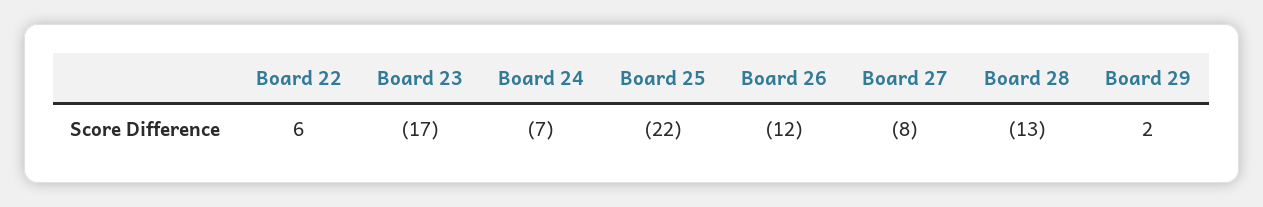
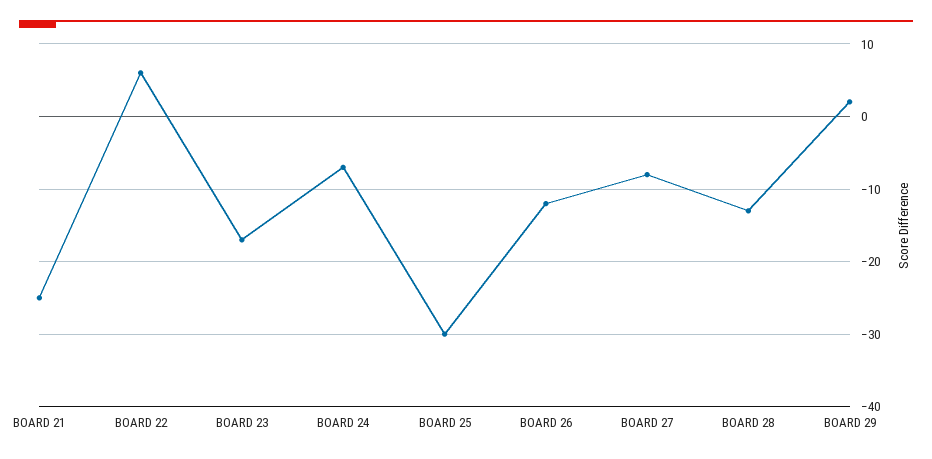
  {
    "Board 22": 6,
    "Board 23": -17,
    "Board 24": -7,
-   "Board 25": -22,
+   "Board 25": -30,
    "Board 26": -12,
    "Board 27": -8,
    "Board 28": -13,
-   "Board 29": 2
+   "Board 29": 2,
+   "BOARD 21": -25
  }

